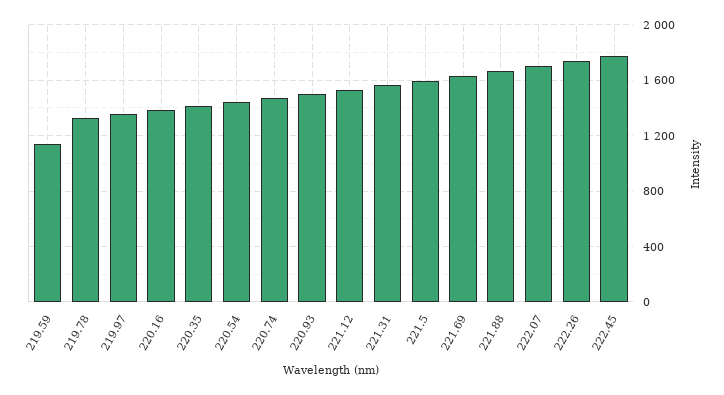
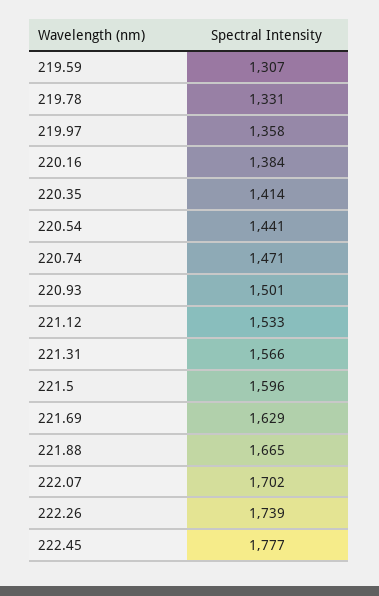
  {
-   "219.59": 1150,
+   "219.59": 1307,
    "219.78": 1331,
    "219.97": 1358,
    "220.16": 1384,
    "220.35": 1414,
    "220.54": 1441,
    "220.74": 1471,
    "220.93": 1501,
    "221.12": 1533,
    "221.31": 1566,
    "221.5": 1596,
    "221.69": 1629,
    "221.88": 1665,
    "222.07": 1702,
    "222.26": 1739,
    "222.45": 1777
  }

